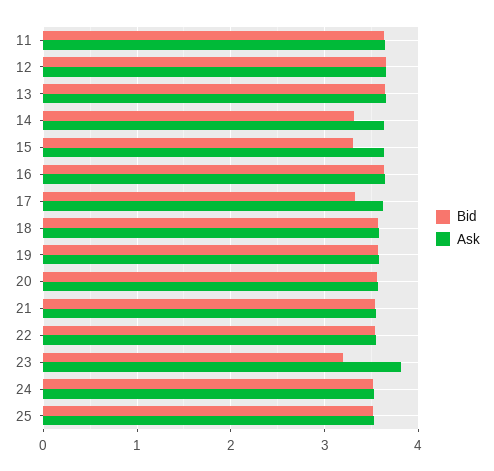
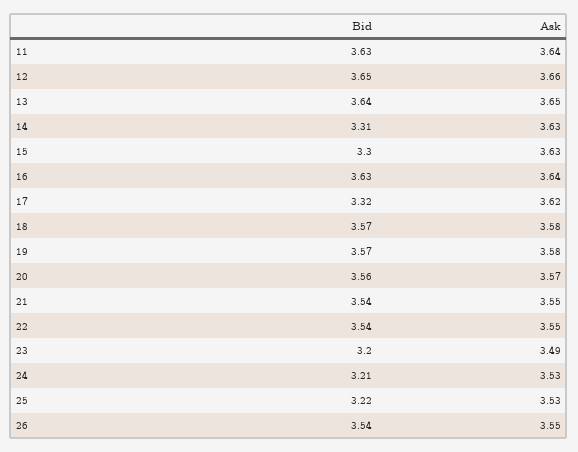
  {
    "Bid": {
      "11": 3.63,
      "12": 3.65,
      "13": 3.64,
      "14": 3.31,
      "15": 3.3,
      "16": 3.63,
      "17": 3.32,
      "18": 3.57,
      "19": 3.57,
      "20": 3.56,
      "21": 3.54,
      "22": 3.54,
      "23": 3.2,
-     "24": 3.5,
+     "24": 3.21,
-     "25": 3.5
+     "25": 3.22,
+     "26": 3.54
    },
    "Ask": {
      "11": 3.64,
      "12": 3.66,
      "13": 3.65,
      "14": 3.63,
      "15": 3.63,
      "16": 3.64,
      "17": 3.62,
      "18": 3.58,
      "19": 3.58,
      "20": 3.57,
      "21": 3.55,
      "22": 3.55,
-     "23": 3.8,
+     "23": 3.49,
      "24": 3.53,
-     "25": 3.53
+     "25": 3.53,
+     "26": 3.55
    }
  }

